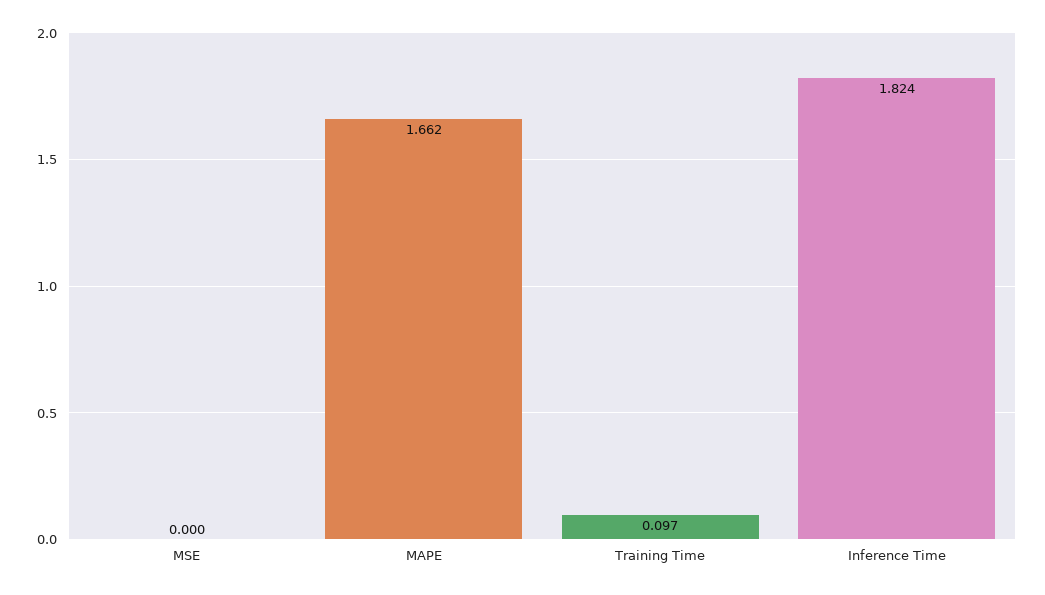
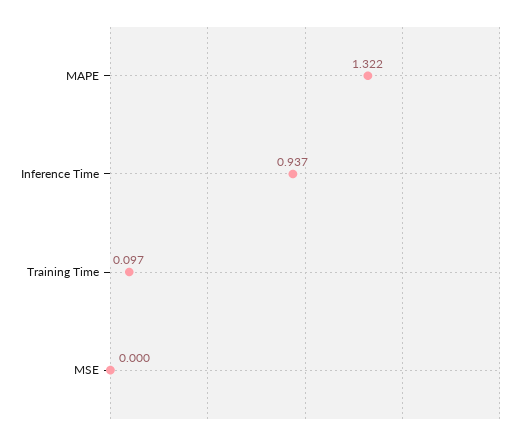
  {
    "MSE": 0,
-   "MAPE": 1.662,
+   "MAPE": 1.322,
    "Training Time": 0.097,
-   "Inference Time": 1.824
+   "Inference Time": 0.937
  }

